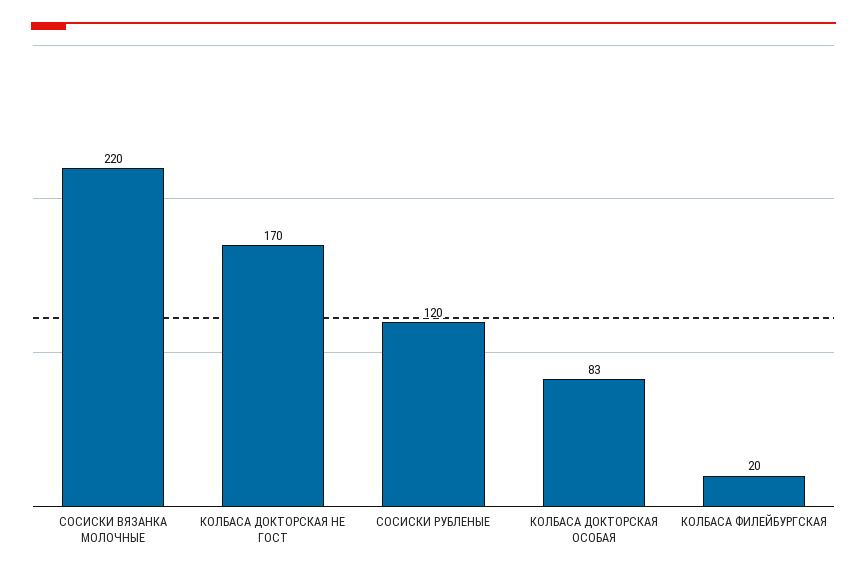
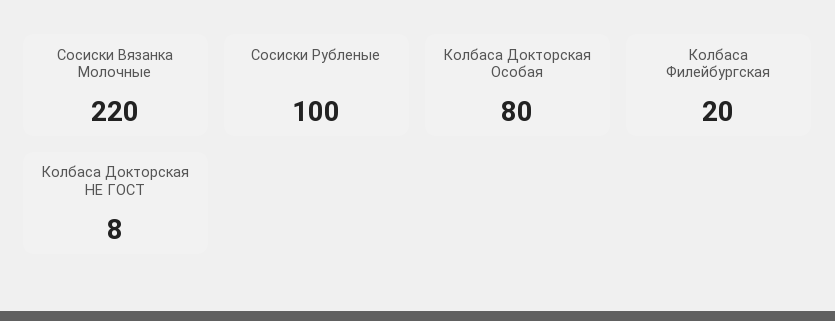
  {
    "СОСИСКИ ВЯЗАНКА МОЛОЧНЫЕ": 220,
-   "КОЛБАСА ДОКТОРСКАЯ НЕ ГОСТ": 170,
+   "КОЛБАСА ДОКТОРСКАЯ НЕ ГОСТ": 8,
-   "СОСИСКИ РУБЛЕНЫЕ": 120,
+   "СОСИСКИ РУБЛЕНЫЕ": 100,
-   "КОЛБАСА ДОКТОРСКАЯ ОСОБАЯ": 83,
+   "КОЛБАСА ДОКТОРСКАЯ ОСОБАЯ": 80,
    "КОЛБАСА ФИЛЕЙБУРГСКАЯ": 20
  }

